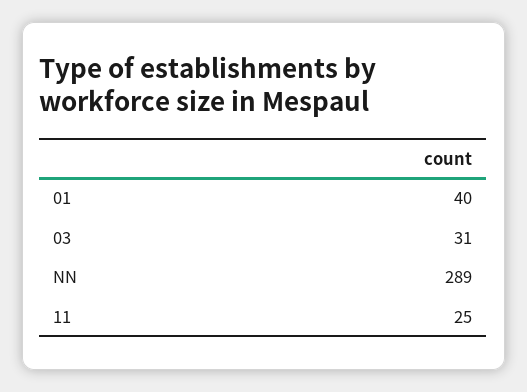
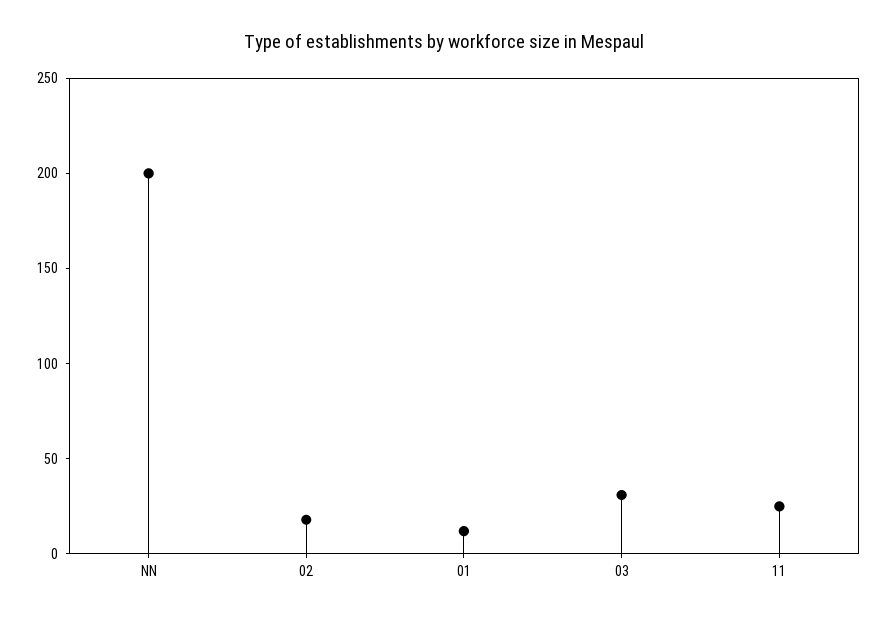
  {
-   "01": 40,
+   "01": 10,
    "03": 31,
-   "NN": 289,
+   "NN": 200,
-   "11": 25
+   "11": 25,
+   "02": 20
  }

